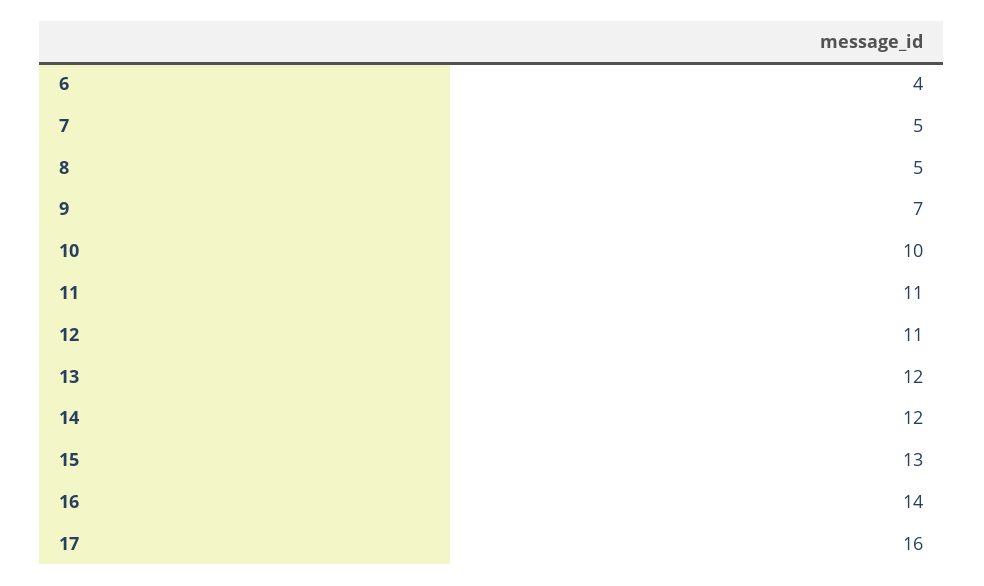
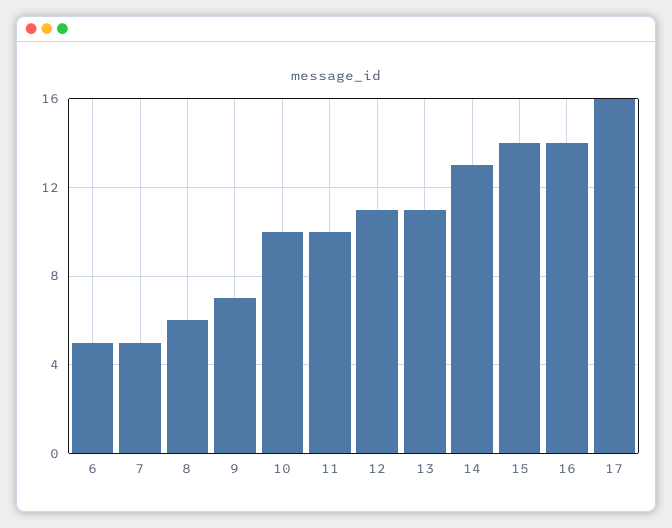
  {
-   "6": 4,
+   "6": 5,
    "7": 5,
-   "8": 5,
+   "8": 6,
    "9": 7,
    "10": 10,
-   "11": 11,
+   "11": 10,
    "12": 11,
-   "13": 12,
+   "13": 11,
-   "14": 12,
+   "14": 13,
-   "15": 13,
+   "15": 14,
    "16": 14,
    "17": 16
  }

